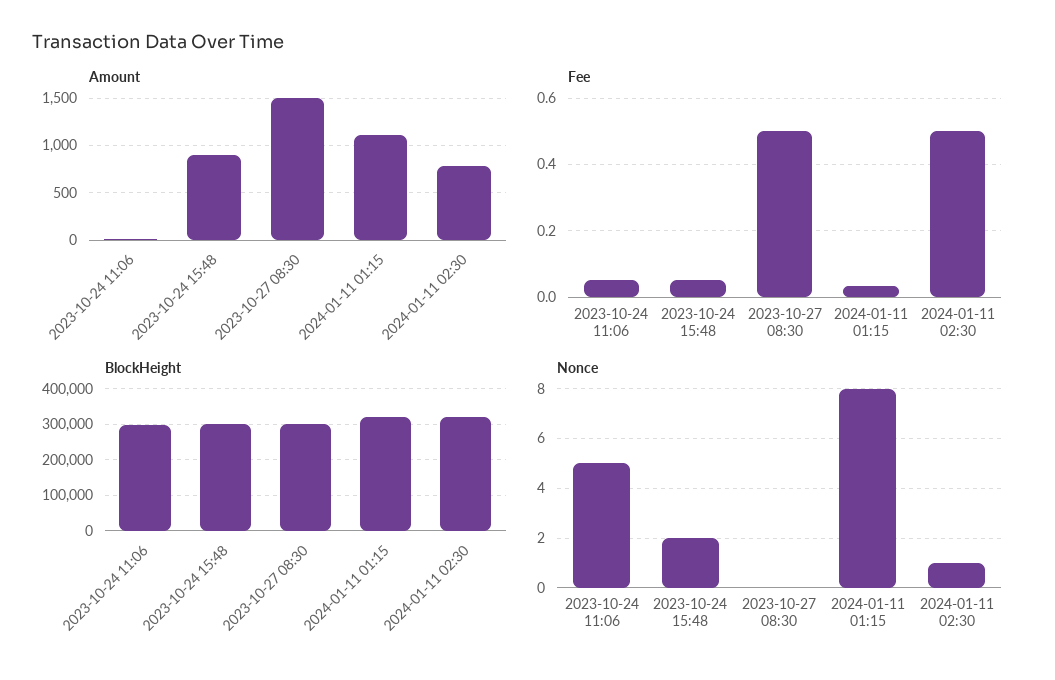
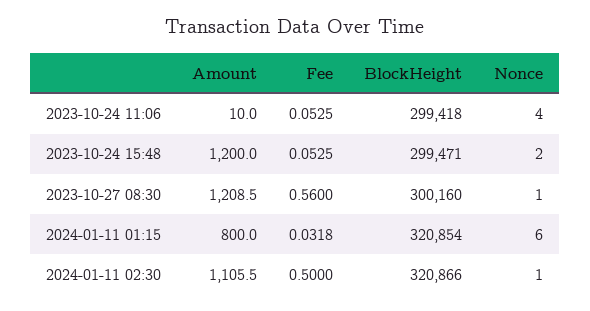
  {
    "Amount": {
      "2023-10-24 11:06": 10,
-     "2023-10-24 15:48": 900,
+     "2023-10-24 15:48": 1200,
-     "2023-10-27 08:30": 1500,
+     "2023-10-27 08:30": 1208.5,
-     "2024-01-11 01:15": 1100,
+     "2024-01-11 01:15": 800,
-     "2024-01-11 02:30": 800
+     "2024-01-11 02:30": 1105.5
    },
    "Fee": {
      "2023-10-24 11:06": 0.0525,
      "2023-10-24 15:48": 0.0525,
-     "2023-10-27 08:30": 0.5,
+     "2023-10-27 08:30": 0.56,
      "2024-01-11 01:15": 0.0318,
      "2024-01-11 02:30": 0.5
    },
    "BlockHeight": {
      "2023-10-24 11:06": 299418,
      "2023-10-24 15:48": 299471,
      "2023-10-27 08:30": 300160,
      "2024-01-11 01:15": 320854,
      "2024-01-11 02:30": 320866
    },
    "Nonce": {
-     "2023-10-24 11:06": 5,
+     "2023-10-24 11:06": 4,
      "2023-10-24 15:48": 2,
-     "2023-10-27 08:30": 0,
+     "2023-10-27 08:30": 1,
-     "2024-01-11 01:15": 8,
+     "2024-01-11 01:15": 6,
      "2024-01-11 02:30": 1
    }
  }

